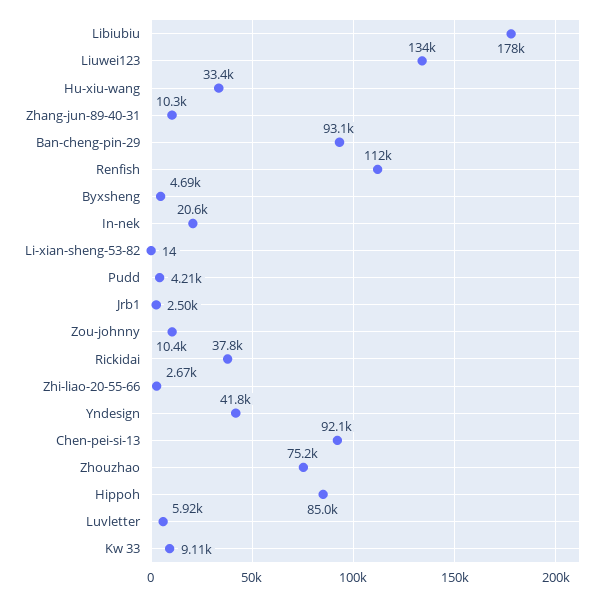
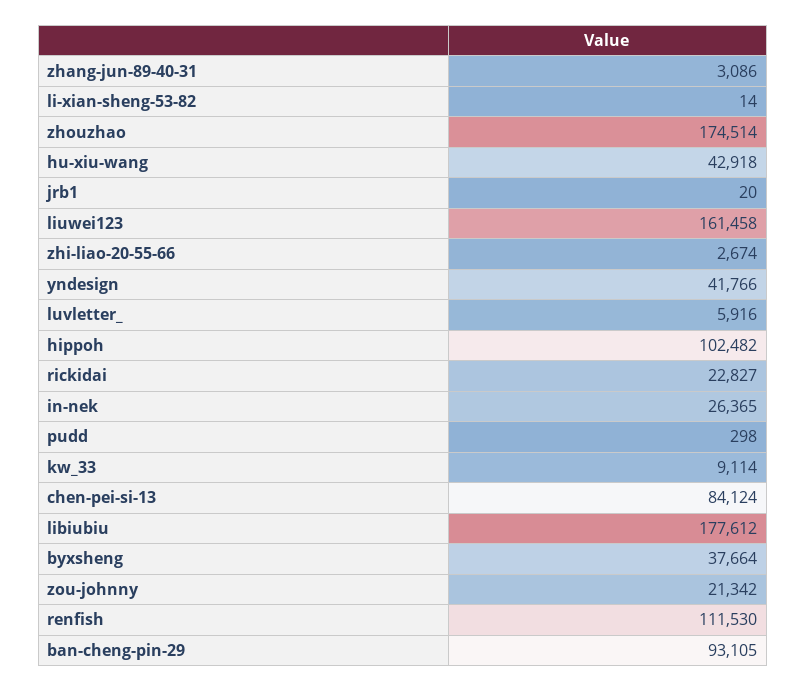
  {
    "Libiubiu": 177612,
-   "Liuwei123": 134000,
+   "Liuwei123": 161458,
-   "Hu-xiu-wang": 33400,
+   "Hu-xiu-wang": 42918,
-   "Zhang-jun-89-40-31": 10300,
+   "Zhang-jun-89-40-31": 3086,
    "Ban-cheng-pin-29": 93105,
    "Renfish": 111530,
-   "Byxsheng": 4690,
+   "Byxsheng": 37664,
-   "In-nek": 20600,
+   "In-nek": 26365,
    "Li-xian-sheng-53-82": 14,
-   "Pudd": 4210,
+   "Pudd": 298,
-   "Jrb1": 2500,
+   "Jrb1": 20,
-   "Zou-johnny": 10400,
+   "Zou-johnny": 21342,
-   "Rickidai": 37800,
+   "Rickidai": 22827,
    "Zhi-liao-20-55-66": 2674,
    "Yndesign": 41766,
-   "Chen-pei-si-13": 92100,
+   "Chen-pei-si-13": 84124,
-   "Zhouzhao": 75200,
+   "Zhouzhao": 174514,
-   "Hippoh": 85000,
+   "Hippoh": 102482,
    "Luvletter": 5916,
    "Kw 33": 9114
  }

